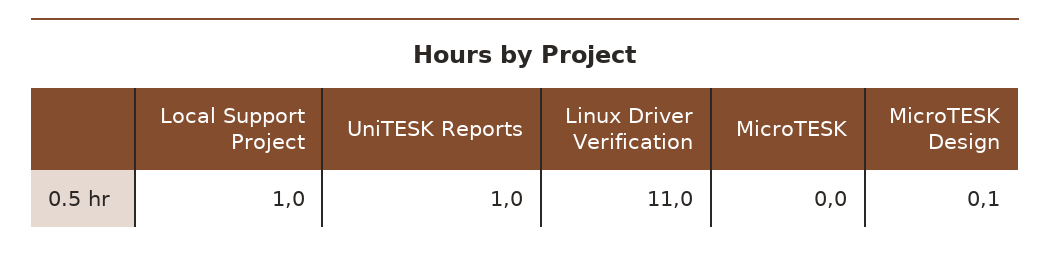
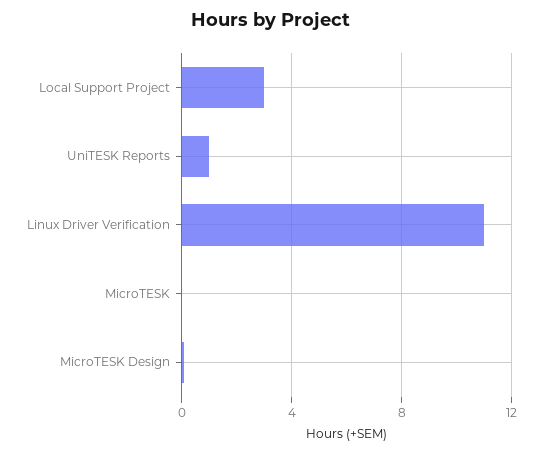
  {
-   "Local Support Project": 1,
+   "Local Support Project": 3,
    "UniTESK Reports": 1,
    "Linux Driver Verification": 11,
    "MicroTESK": 0,
    "MicroTESK Design": 0.1
  }

